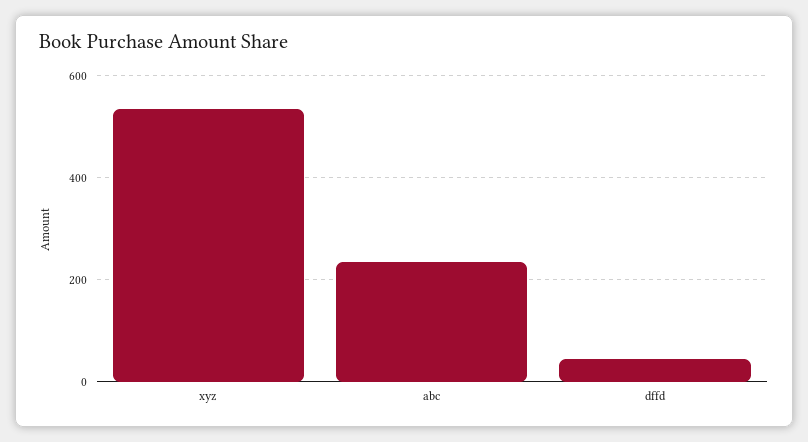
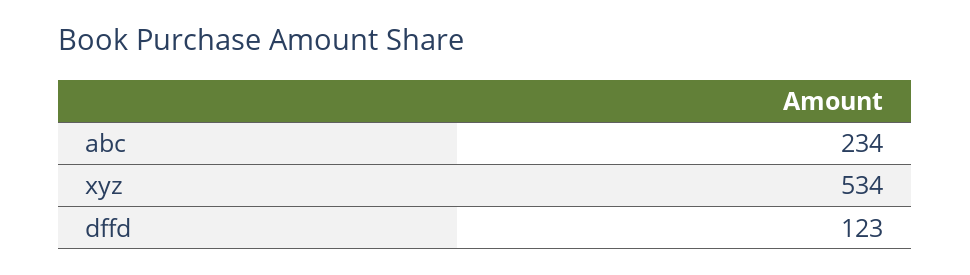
  {
    "xyz": 534,
    "abc": 234,
-   "dffd": 40
+   "dffd": 123
  }

